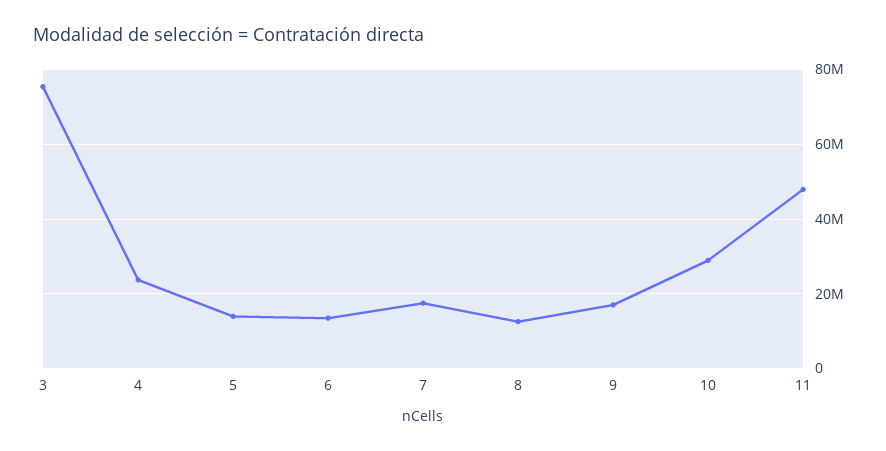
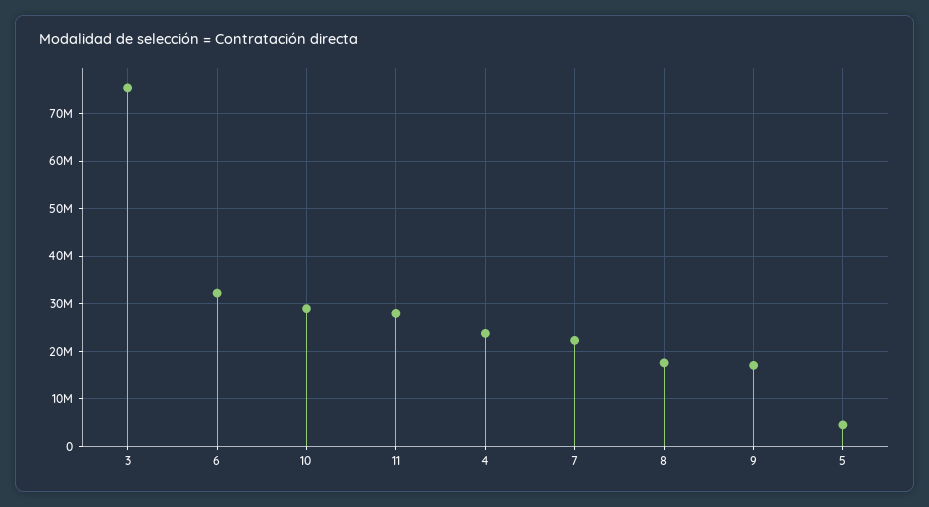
  {
    "3": 76000000,
    "4": 24000000,
-   "5": 14000000,
+   "5": 4000000,
-   "6": 14000000,
+   "6": 32000000,
-   "7": 18000000,
+   "7": 22000000,
-   "8": 12000000,
+   "8": 18000000,
    "9": 18000000,
    "10": 28000000,
-   "11": 48000000
+   "11": 28000000
  }

